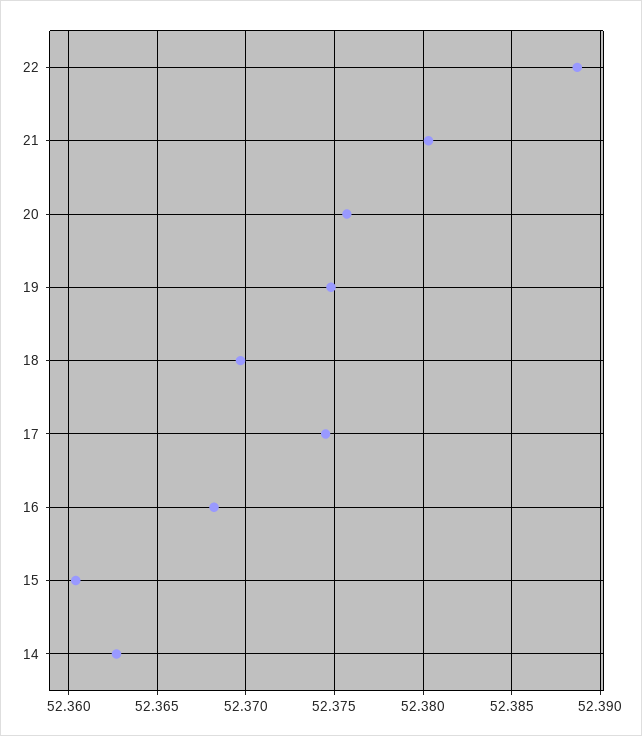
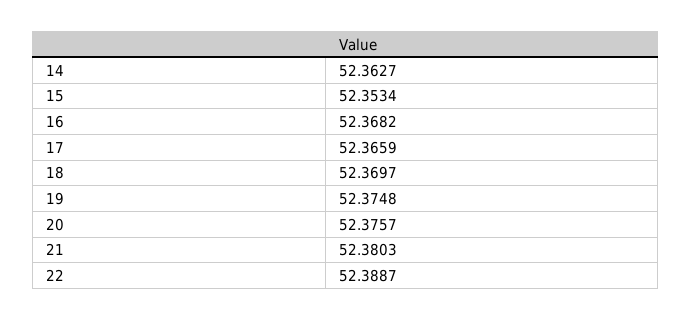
  {
    "22": 52.3887,
    "21": 52.3803,
    "20": 52.3757,
    "19": 52.3748,
    "18": 52.3697,
-   "17": 52.3745,
+   "17": 52.3659,
    "16": 52.3682,
-   "15": 52.3605,
+   "15": 52.3534,
    "14": 52.3627
  }

